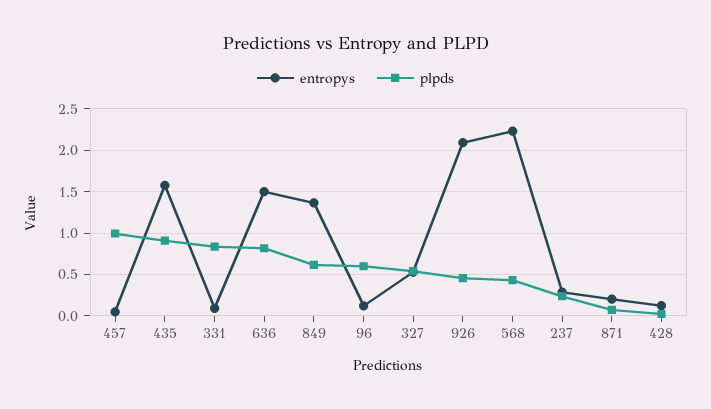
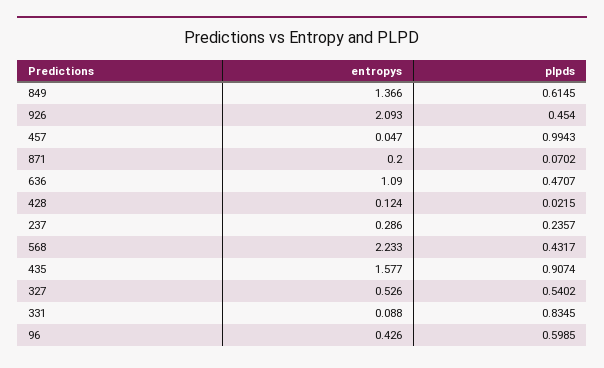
  {
    "entropys": {
      "457": 0.047,
      "435": 1.577,
      "331": 0.088,
-     "636": 1.5,
+     "636": 1.09,
      "849": 1.366,
-     "96": 0.1,
+     "96": 0.426,
      "327": 0.526,
      "926": 2.093,
      "568": 2.233,
      "237": 0.286,
      "871": 0.2,
      "428": 0.124
    },
    "plpds": {
      "457": 0.9943,
      "435": 0.9074,
      "331": 0.8345,
-     "636": 0.8,
+     "636": 0.4707,
      "849": 0.6145,
      "96": 0.5985,
      "327": 0.5402,
      "926": 0.454,
      "568": 0.4317,
      "237": 0.2357,
      "871": 0.0702,
      "428": 0.0215
    }
  }

